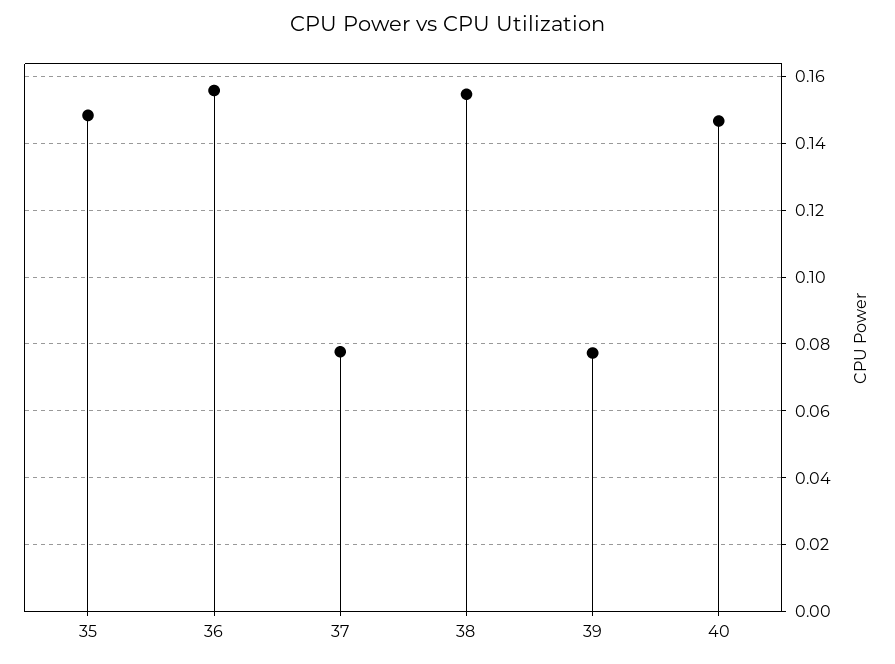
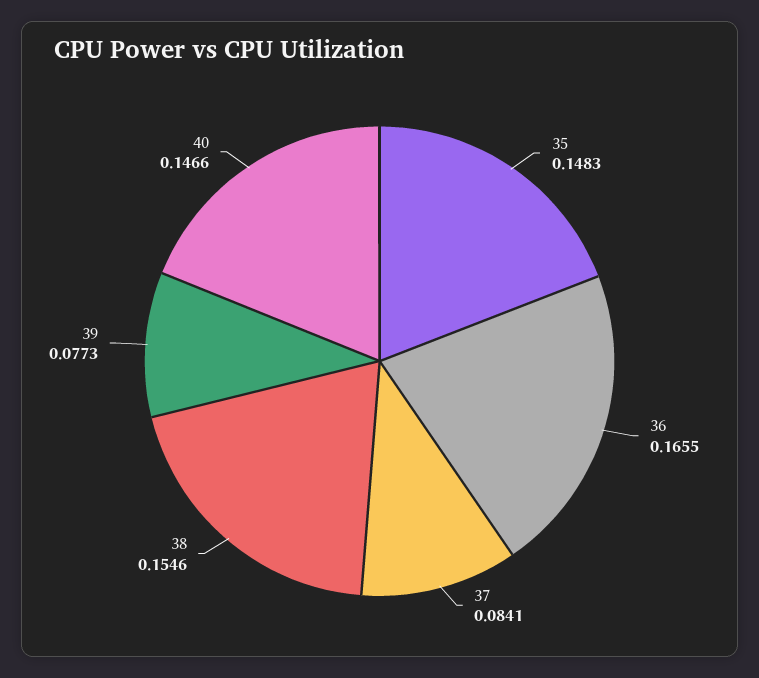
  {
    "35": 0.1483,
-   "36": 0.156,
+   "36": 0.1655,
-   "37": 0.078,
+   "37": 0.0841,
    "38": 0.1546,
    "39": 0.0773,
    "40": 0.1466
  }

